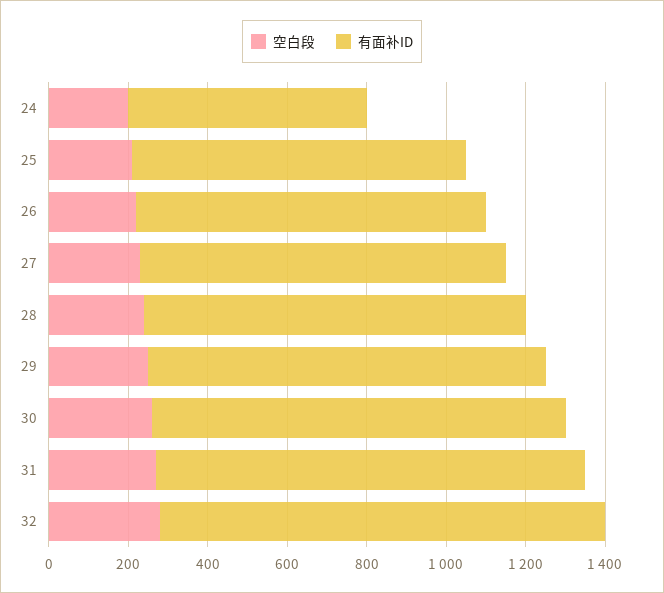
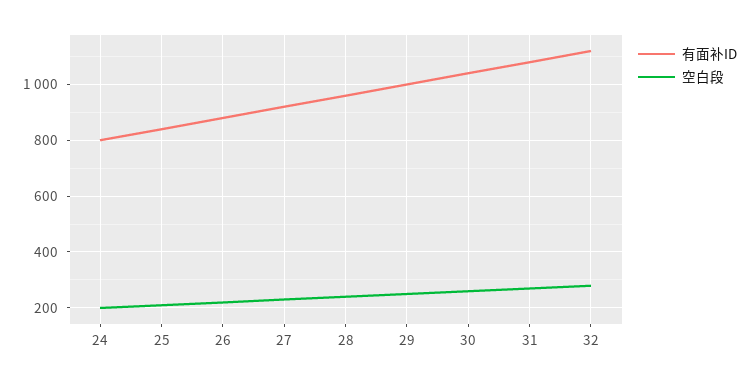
  {
    "空白段": {
      "24": 200,
      "25": 200,
      "26": 225,
      "27": 225,
      "28": 250,
      "29": 250,
      "30": 250,
      "31": 275,
      "32": 275
    },
    "有面补ID": {
-     "24": 600,
+     "24": 800,
      "25": 850,
      "26": 875,
      "27": 925,
      "28": 950,
      "29": 1000,
      "30": 1050,
      "31": 1075,
      "32": 1125
    }
  }

